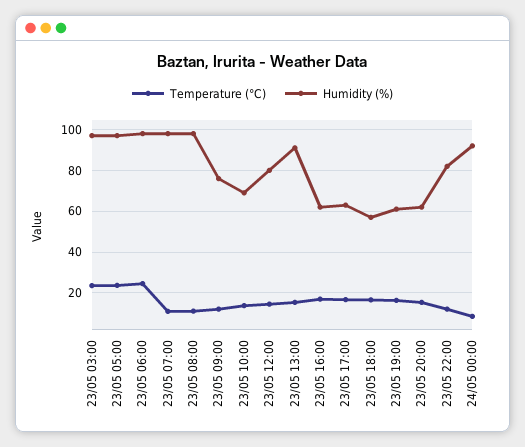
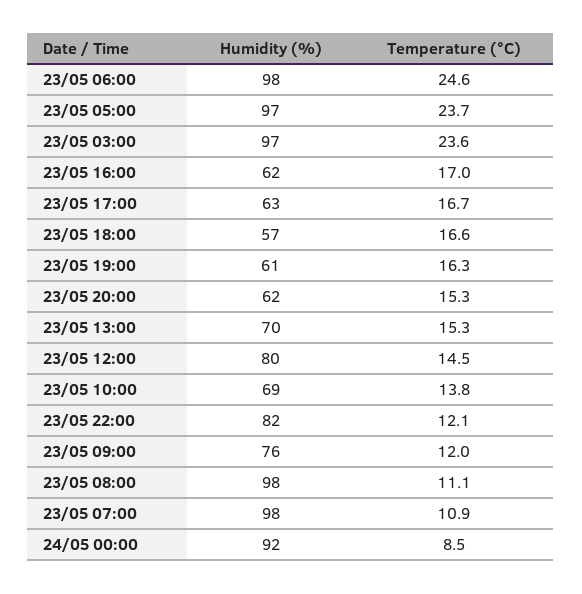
  {
    "Temperature (°C)": {
      "23/05 03:00": 23.6,
      "23/05 05:00": 23.7,
      "23/05 06:00": 24.6,
      "23/05 07:00": 10.9,
      "23/05 08:00": 11.1,
      "23/05 09:00": 12,
      "23/05 10:00": 13.8,
      "23/05 12:00": 14.5,
      "23/05 13:00": 15.3,
      "23/05 16:00": 17,
      "23/05 17:00": 16.7,
      "23/05 18:00": 16.6,
      "23/05 19:00": 16.3,
      "23/05 20:00": 15.3,
      "23/05 22:00": 12.1,
      "24/05 00:00": 8.5
    },
    "Humidity (%)": {
      "23/05 03:00": 97,
      "23/05 05:00": 97,
      "23/05 06:00": 98,
      "23/05 07:00": 98,
      "23/05 08:00": 98,
      "23/05 09:00": 76,
      "23/05 10:00": 69,
      "23/05 12:00": 80,
-     "23/05 13:00": 90,
+     "23/05 13:00": 70,
      "23/05 16:00": 62,
      "23/05 17:00": 63,
      "23/05 18:00": 57,
      "23/05 19:00": 61,
      "23/05 20:00": 62,
      "23/05 22:00": 82,
      "24/05 00:00": 92
    }
  }

